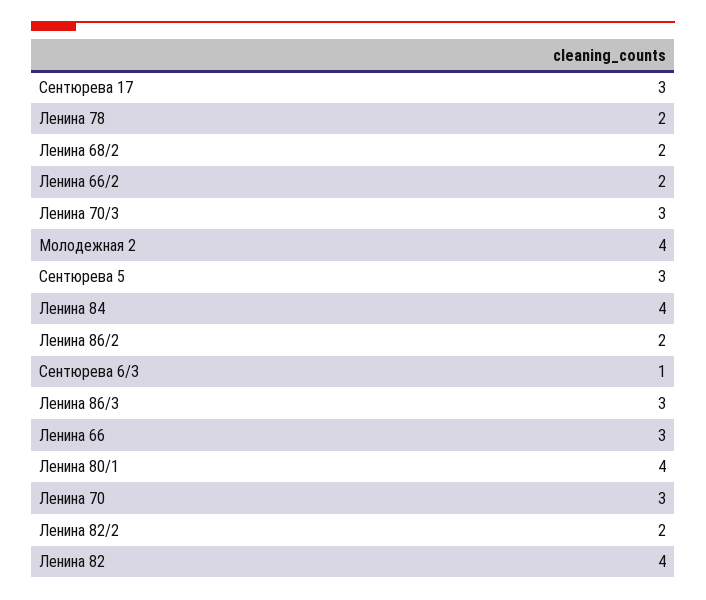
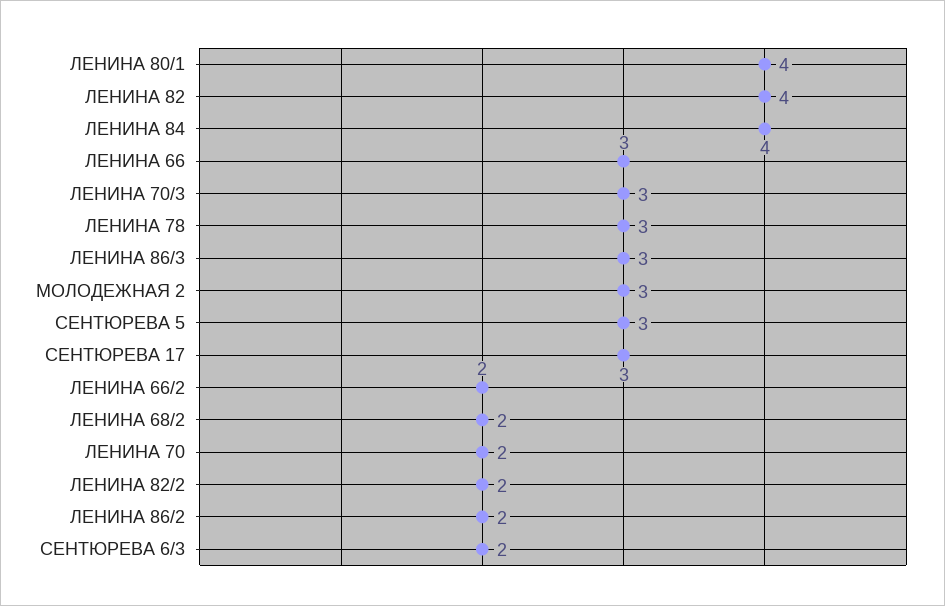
  {
    "Сентюрева 17": 3,
-   "Ленина 78": 2,
+   "Ленина 78": 3,
    "Ленина 68/2": 2,
    "Ленина 66/2": 2,
    "Ленина 70/3": 3,
-   "Молодежная 2": 4,
+   "Молодежная 2": 3,
    "Сентюрева 5": 3,
    "Ленина 84": 4,
    "Ленина 86/2": 2,
-   "Сентюрева 6/3": 1,
+   "Сентюрева 6/3": 2,
    "Ленина 86/3": 3,
    "Ленина 66": 3,
    "Ленина 80/1": 4,
-   "Ленина 70": 3,
+   "Ленина 70": 2,
    "Ленина 82/2": 2,
    "Ленина 82": 4
  }

